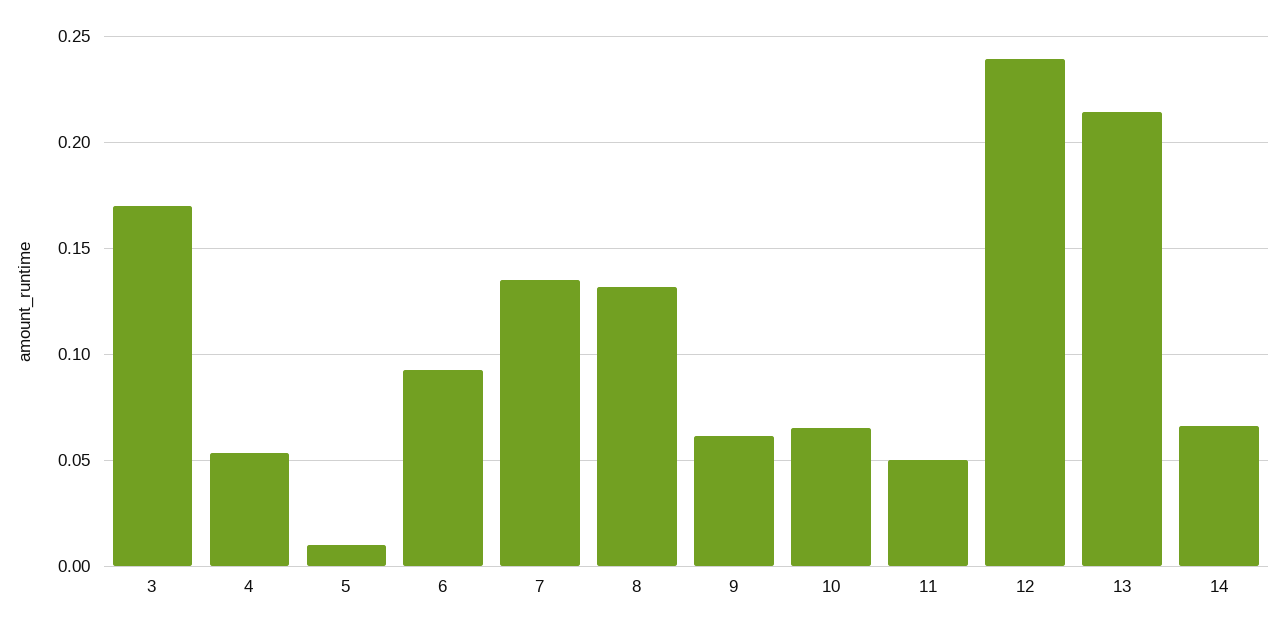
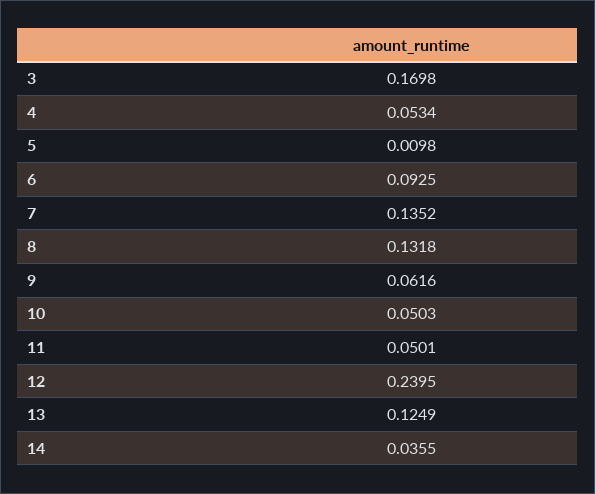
  {
    "3": 0.1698,
    "4": 0.0534,
    "5": 0.0098,
    "6": 0.0925,
    "7": 0.1352,
    "8": 0.1318,
    "9": 0.0616,
-   "10": 0.065,
+   "10": 0.0503,
    "11": 0.0501,
    "12": 0.2395,
-   "13": 0.215,
+   "13": 0.1249,
-   "14": 0.065
+   "14": 0.0355
  }

